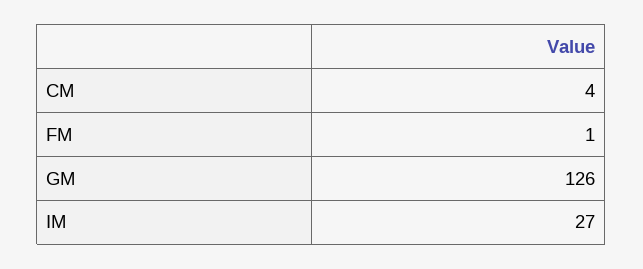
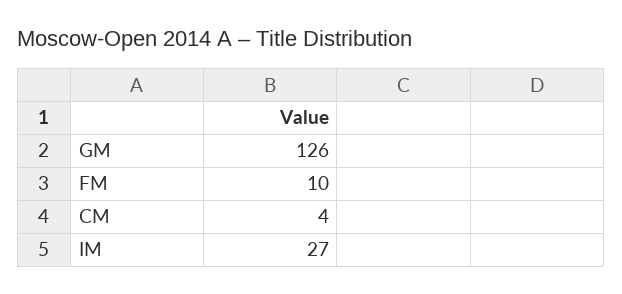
  {
    "CM": 4,
-   "FM": 1,
+   "FM": 10,
    "GM": 126,
    "IM": 27
  }

